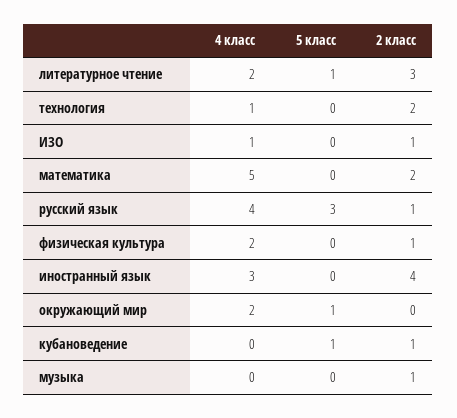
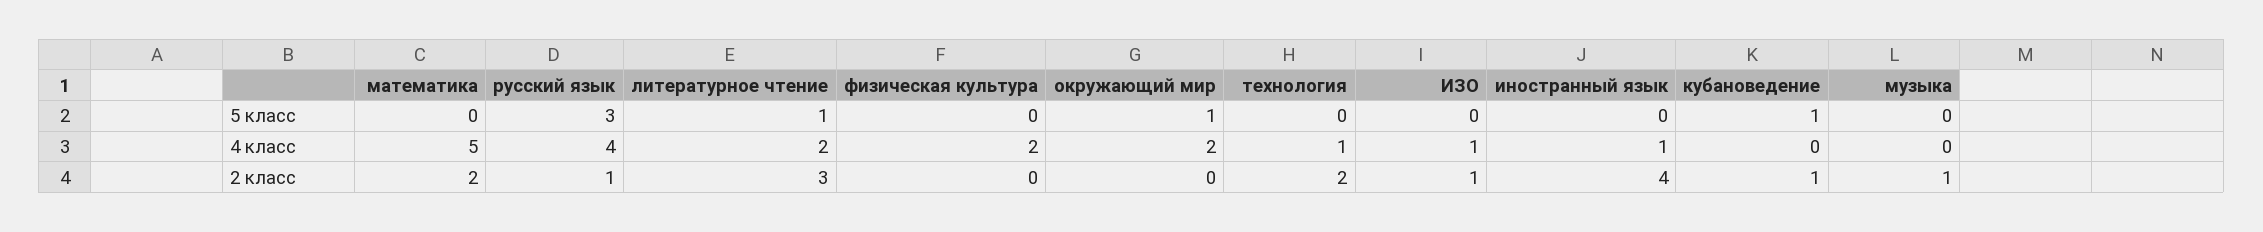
  {
    "4 класс": {
      "литературное чтение": 2,
      "технология": 1,
      "ИЗО": 1,
      "математика": 5,
      "русский язык": 4,
      "физическая культура": 2,
-     "иностранный язык": 3,
+     "иностранный язык": 1,
      "окружающий мир": 2,
      "кубановедение": 0,
      "музыка": 0
    },
    "5 класс": {
      "литературное чтение": 1,
      "технология": 0,
      "ИЗО": 0,
      "математика": 0,
      "русский язык": 3,
      "физическая культура": 0,
      "иностранный язык": 0,
      "окружающий мир": 1,
      "кубановедение": 1,
      "музыка": 0
    },
    "2 класс": {
      "литературное чтение": 3,
      "технология": 2,
      "ИЗО": 1,
      "математика": 2,
      "русский язык": 1,
-     "физическая культура": 1,
+     "физическая культура": 0,
      "иностранный язык": 4,
      "окружающий мир": 0,
      "кубановедение": 1,
      "музыка": 1
    }
  }

